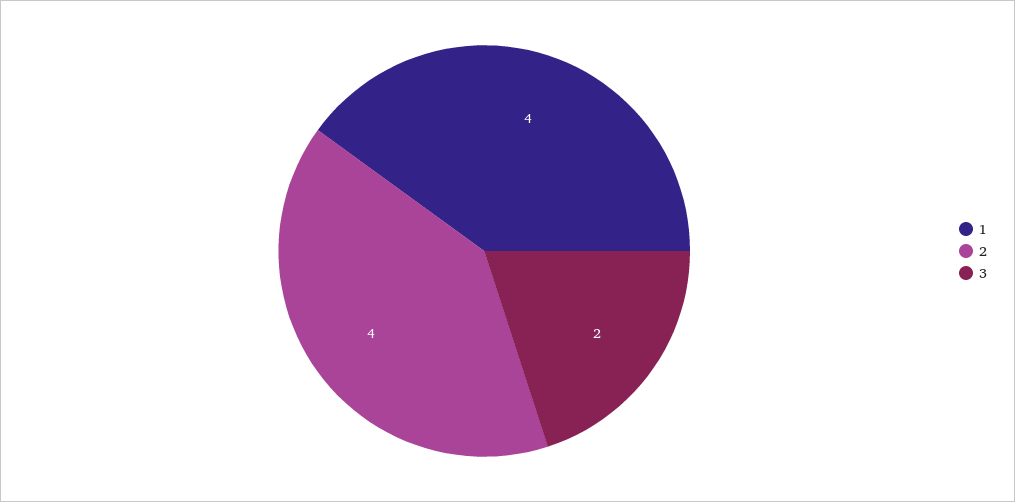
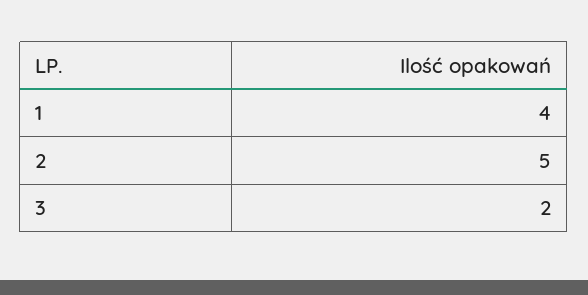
  {
    "1": 4,
-   "2": 4,
+   "2": 5,
    "3": 2
  }

